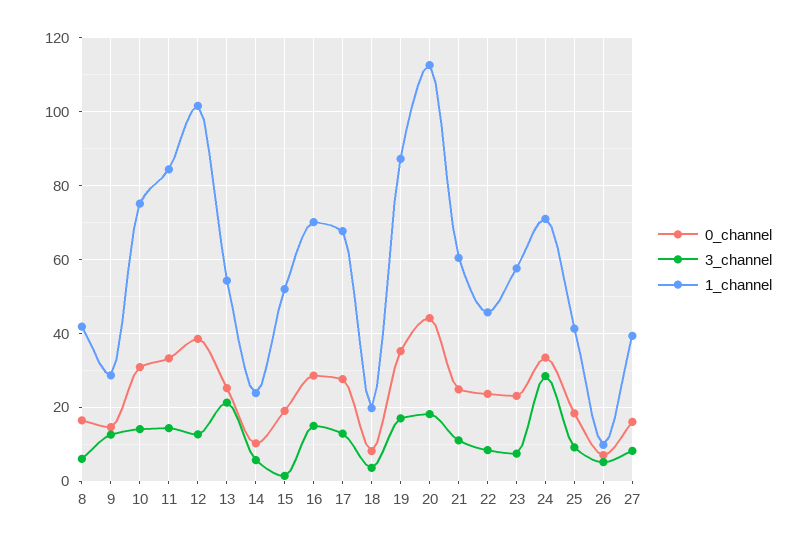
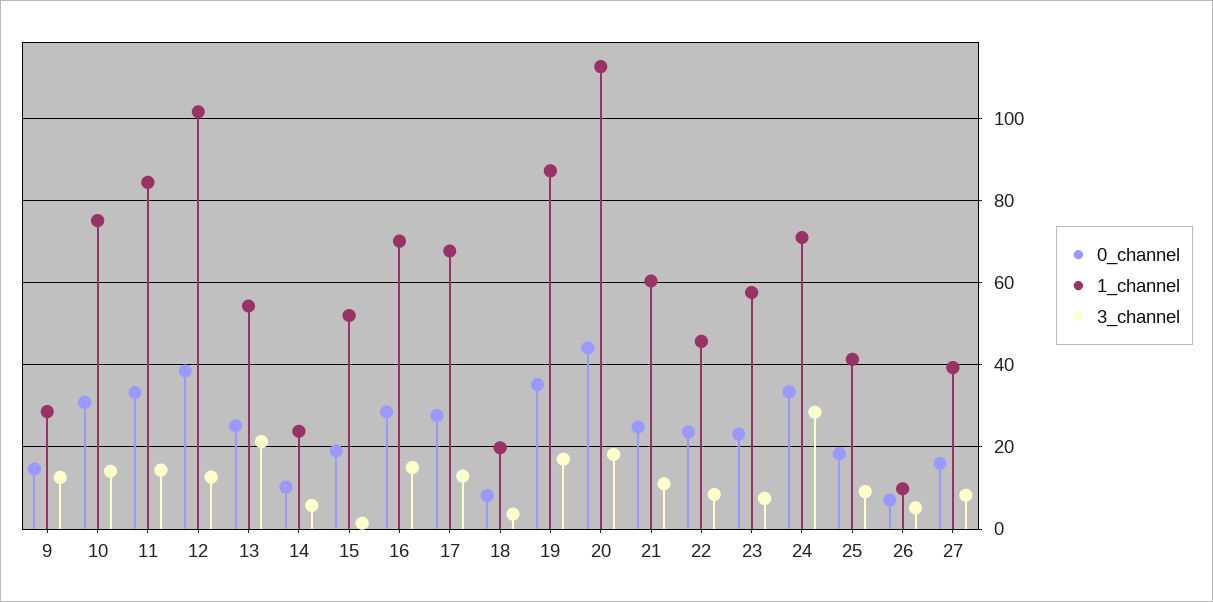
  {
    "0_channel": {
-     "8": 16,
      "9": 14,
      "10": 30,
      "11": 34,
      "12": 38,
      "13": 26,
      "14": 10,
      "15": 20,
      "16": 28,
      "17": 28,
      "18": 8,
      "19": 36,
      "20": 44,
      "21": 24,
      "22": 24,
      "23": 24,
      "24": 34,
      "25": 18,
      "26": 8,
      "27": 16
    },
    "3_channel": {
-     "8": 6,
      "9": 12,
      "10": 14,
      "11": 14,
      "12": 12,
      "13": 22,
      "14": 6,
      "15": 2,
      "16": 14,
      "17": 12,
      "18": 4,
      "19": 16,
      "20": 18,
      "21": 12,
      "22": 8,
      "23": 8,
      "24": 28,
      "25": 10,
      "26": 6,
      "27": 8
    },
    "1_channel": {
-     "8": 42,
      "9": 28,
      "10": 76,
      "11": 84,
      "12": 102,
      "13": 54,
      "14": 24,
      "15": 52,
      "16": 70,
      "17": 68,
      "18": 20,
      "19": 88,
      "20": 112,
      "21": 60,
      "22": 46,
      "23": 58,
      "24": 72,
      "25": 42,
      "26": 10,
      "27": 40
    }
  }

